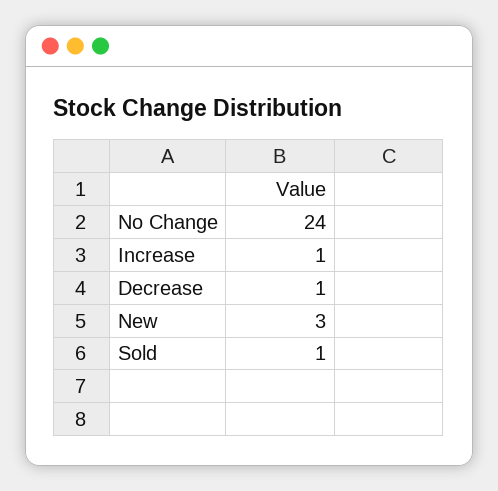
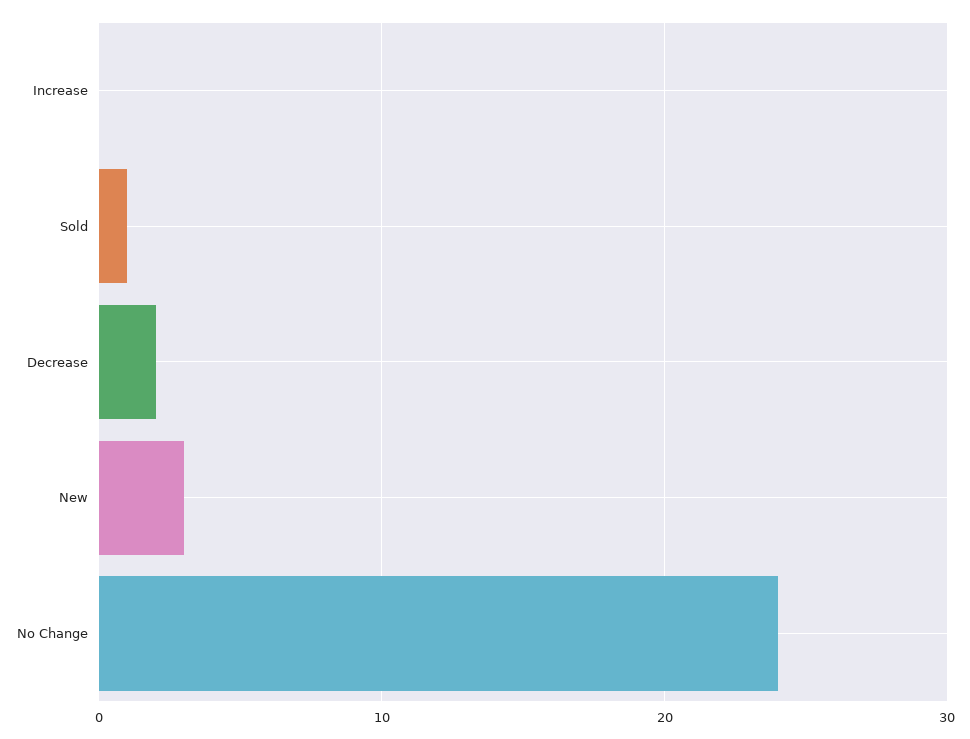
  {
    "No Change": 24,
-   "Increase": 1,
+   "Increase": 0,
-   "Decrease": 1,
+   "Decrease": 2,
    "New": 3,
    "Sold": 1
  }

